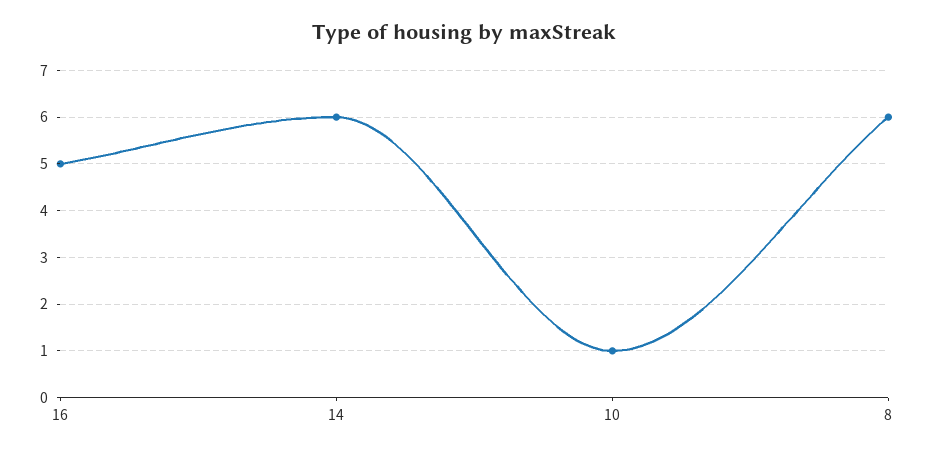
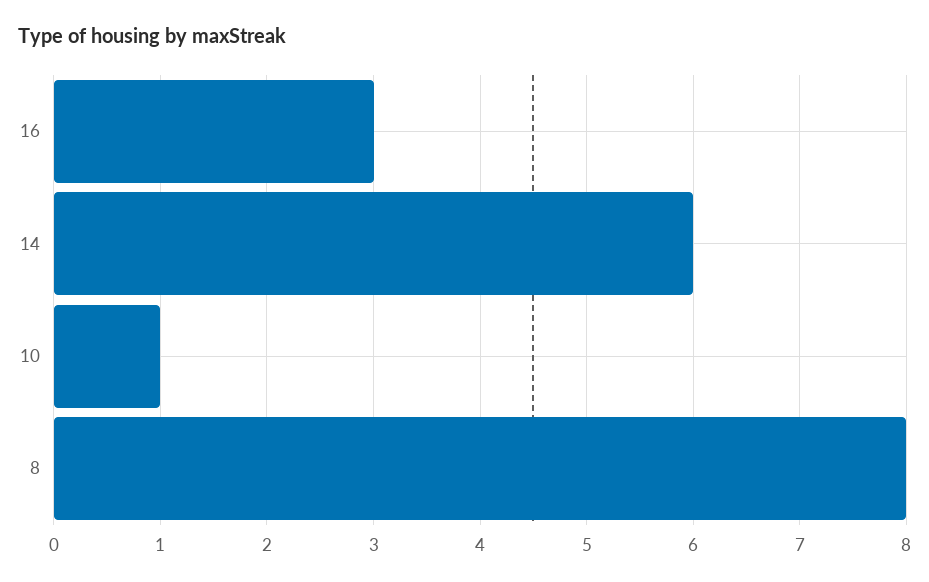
  {
-   "16": 5,
+   "16": 3,
    "14": 6,
    "10": 1,
-   "8": 6
+   "8": 8
  }

